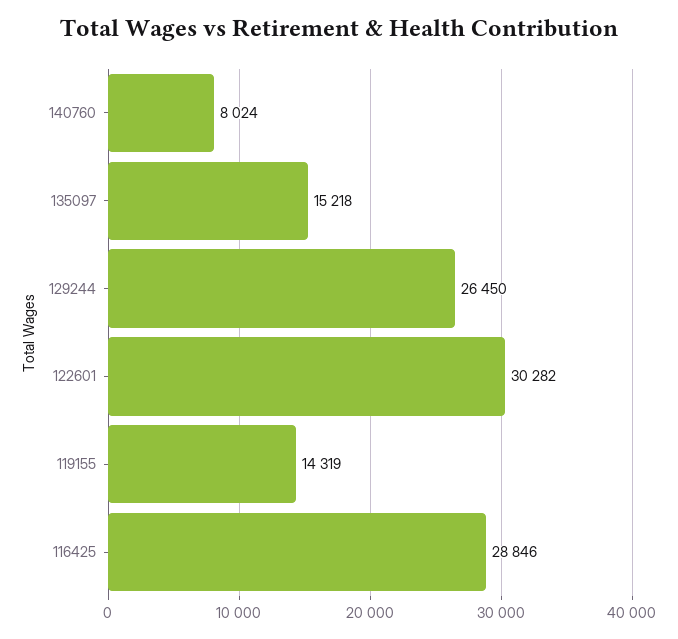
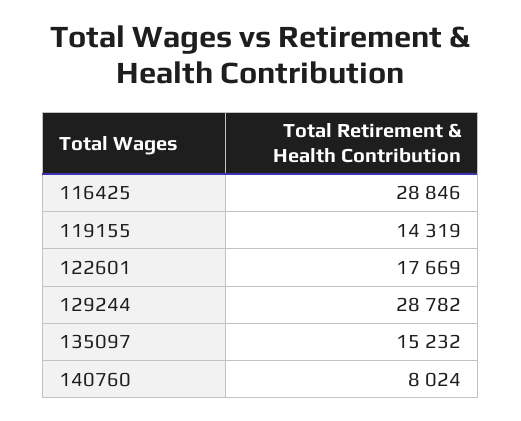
  {
    "140760": 8024,
-   "135097": 15218,
+   "135097": 15232,
-   "129244": 26450,
+   "129244": 28782,
-   "122601": 30282,
+   "122601": 17669,
    "119155": 14319,
    "116425": 28846
  }

